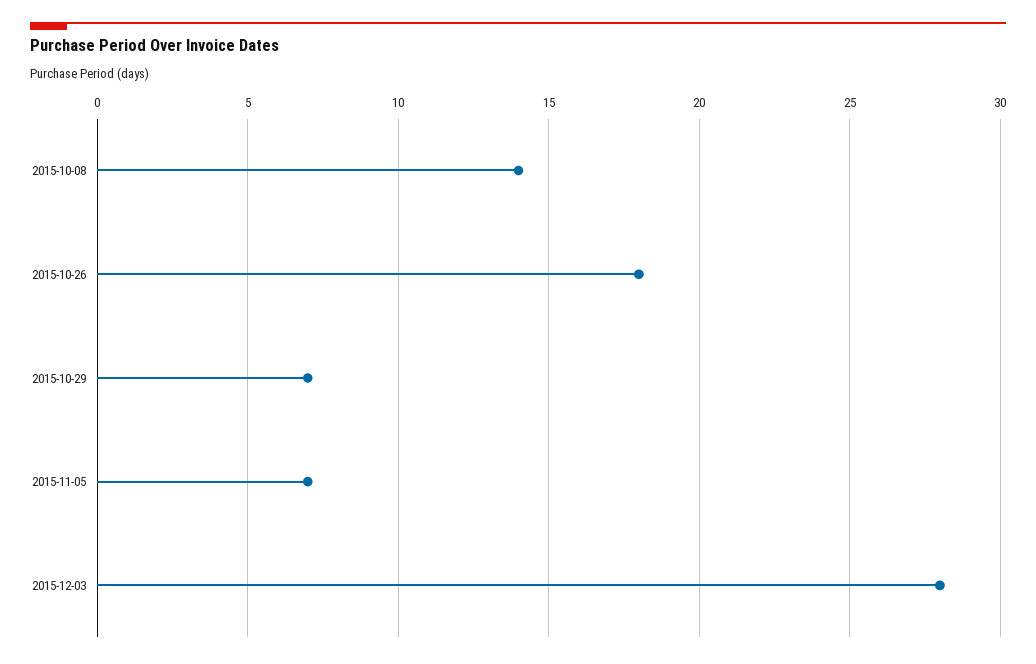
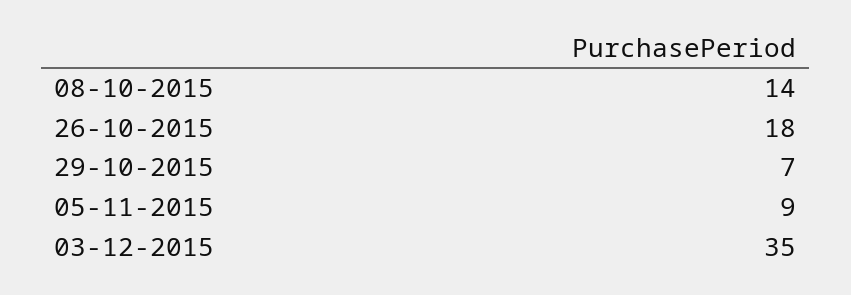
  {
    "2015-10-08": 14,
    "2015-10-26": 18,
    "2015-10-29": 7,
-   "2015-11-05": 7,
+   "2015-11-05": 9,
-   "2015-12-03": 28
+   "2015-12-03": 35
  }

